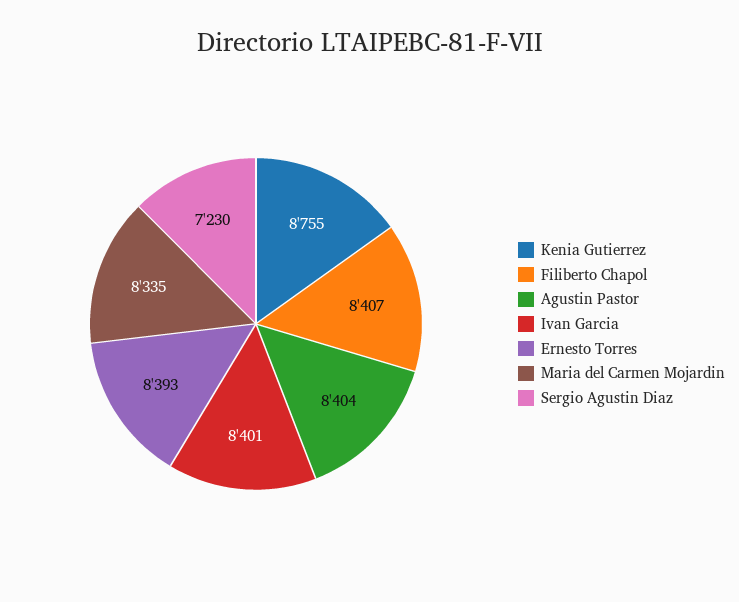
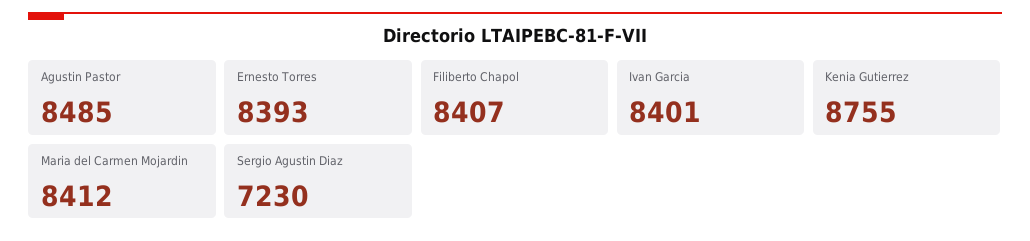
  {
    "Kenia Gutierrez": 8755,
    "Filiberto Chapol": 8407,
-   "Agustin Pastor": 8404,
+   "Agustin Pastor": 8485,
    "Ivan Garcia": 8401,
    "Ernesto Torres": 8393,
-   "Maria del Carmen Mojardin": 8335,
+   "Maria del Carmen Mojardin": 8412,
    "Sergio Agustin Diaz": 7230
  }

